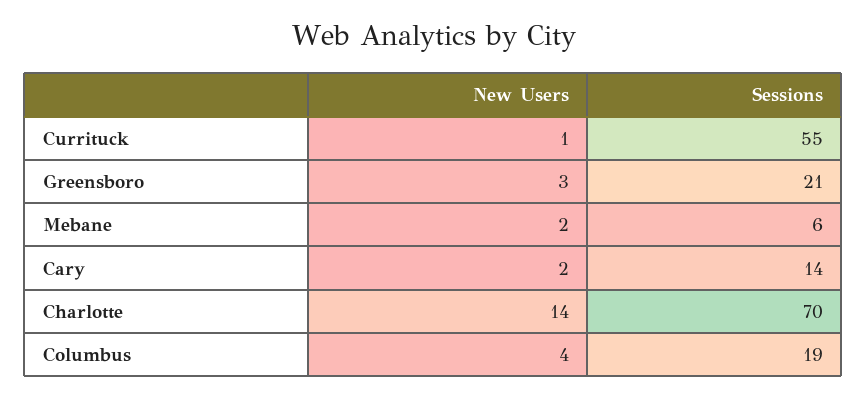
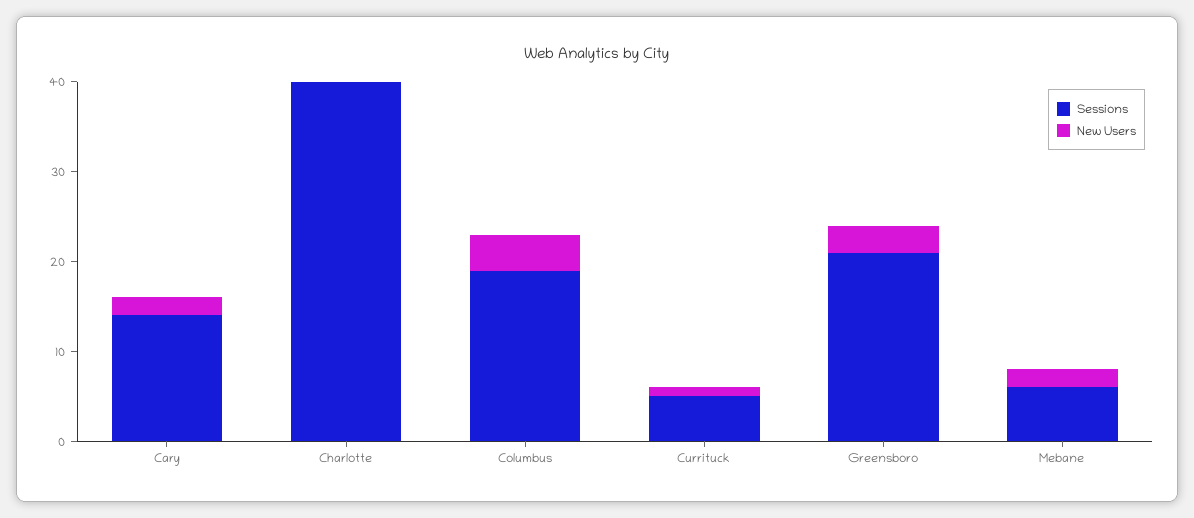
  {
    "New Users": {
      "Currituck": 1,
      "Greensboro": 3,
      "Mebane": 2,
      "Cary": 2,
-     "Charlotte": 14,
+     "Charlotte": 0,
      "Columbus": 4
    },
    "Sessions": {
-     "Currituck": 55,
+     "Currituck": 5,
      "Greensboro": 21,
      "Mebane": 6,
      "Cary": 14,
-     "Charlotte": 70,
+     "Charlotte": 40,
      "Columbus": 19
    }
  }

